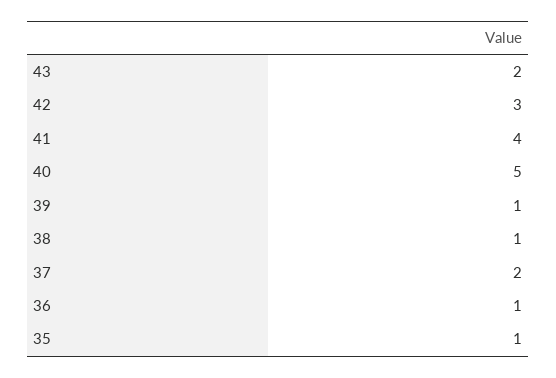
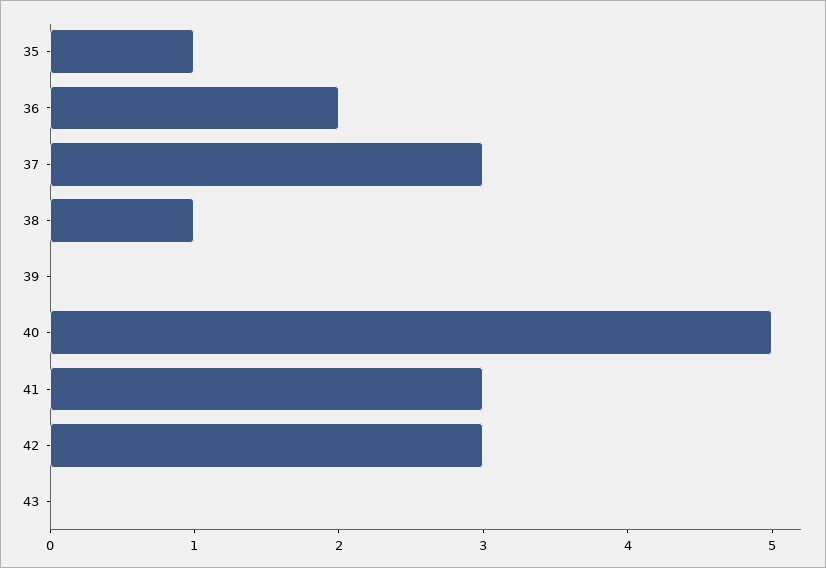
  {
-   "43": 2,
+   "43": 0,
    "42": 3,
-   "41": 4,
+   "41": 3,
    "40": 5,
-   "39": 1,
+   "39": 0,
    "38": 1,
-   "37": 2,
+   "37": 3,
-   "36": 1,
+   "36": 2,
    "35": 1
  }

